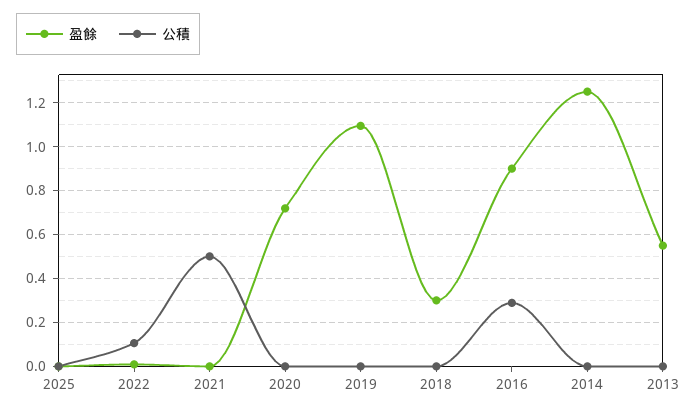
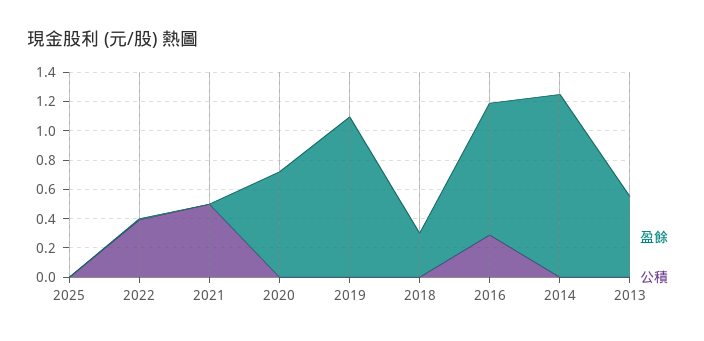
  {
    "盈餘": {
      "2025": 0,
      "2022": 0,
      "2021": 0,
      "2020": 0.7,
      "2019": 1.1,
      "2018": 0.3,
      "2016": 0.9,
      "2014": 1.25,
      "2013": 0.55
    },
    "公積": {
      "2025": 0,
-     "2022": 0.1,
+     "2022": 0.4,
      "2021": 0.5,
      "2020": 0,
      "2019": 0,
      "2018": 0,
      "2016": 0.3,
      "2014": 0,
      "2013": 0
    }
  }

